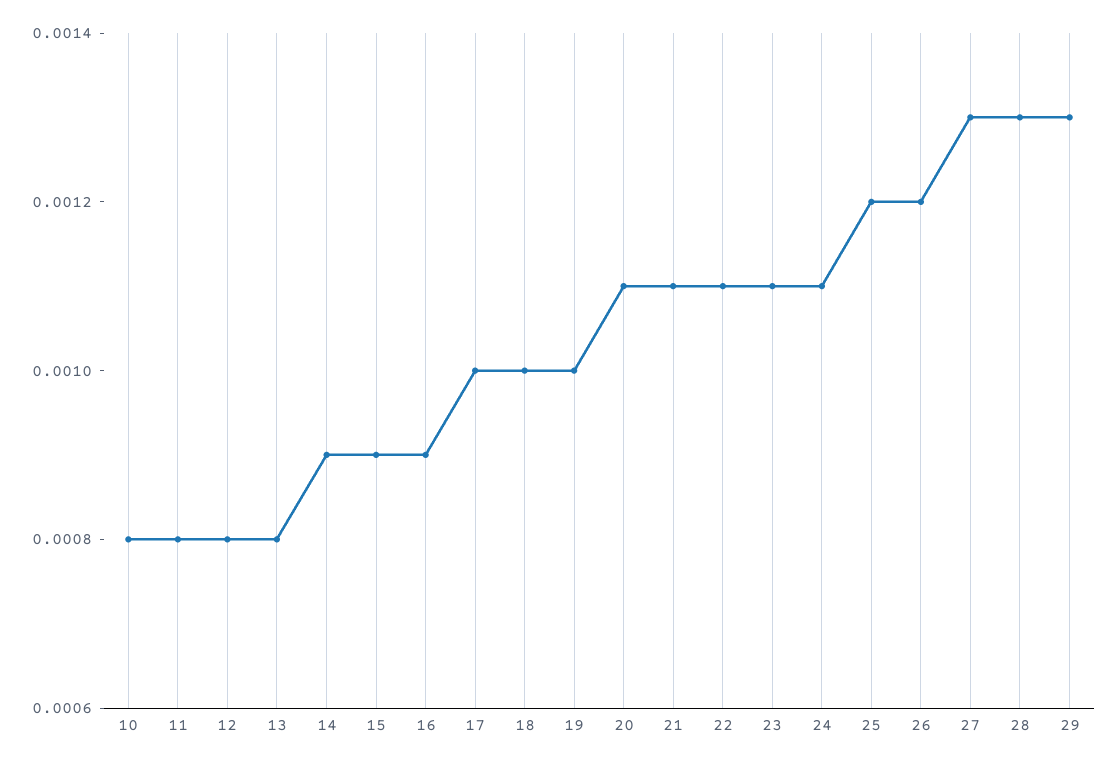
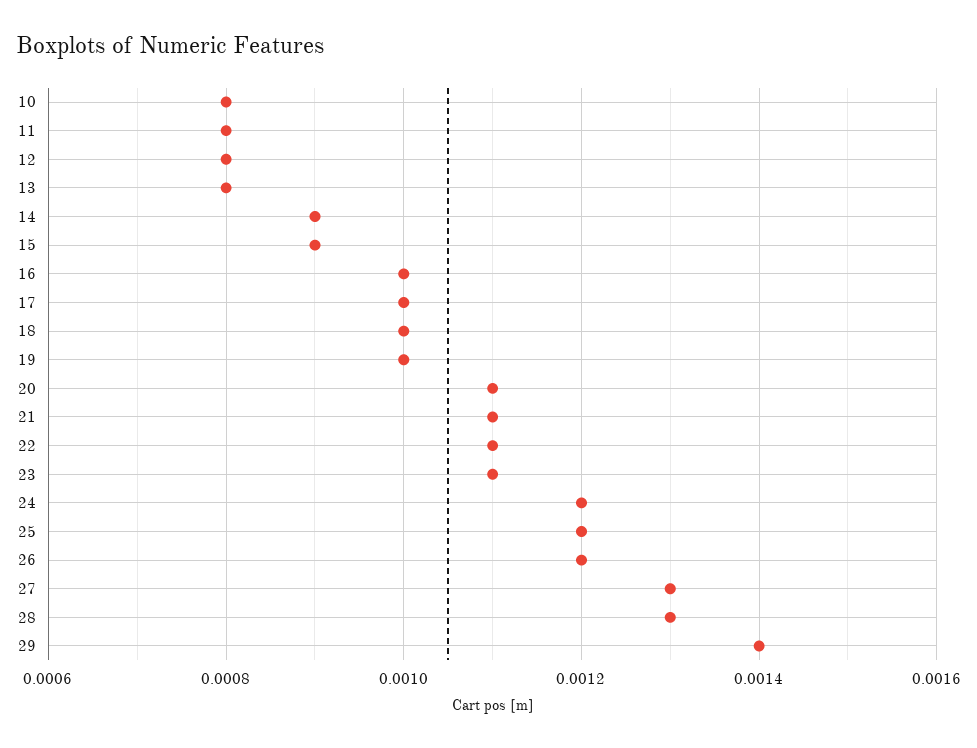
  {
    "10": 0.0008,
    "11": 0.0008,
    "12": 0.0008,
    "13": 0.0008,
    "14": 0.0009,
    "15": 0.0009,
-   "16": 0.0009,
+   "16": 0.001,
    "17": 0.001,
    "18": 0.001,
    "19": 0.001,
    "20": 0.0011,
    "21": 0.0011,
    "22": 0.0011,
    "23": 0.0011,
-   "24": 0.0011,
+   "24": 0.0012,
    "25": 0.0012,
    "26": 0.0012,
    "27": 0.0013,
    "28": 0.0013,
-   "29": 0.0013
+   "29": 0.0014
  }

